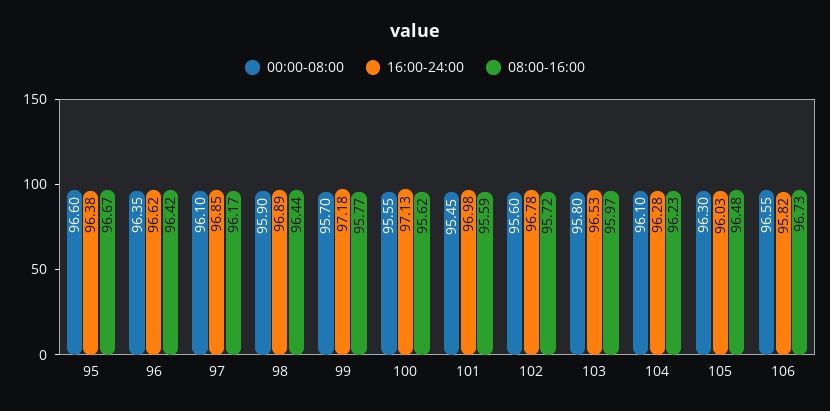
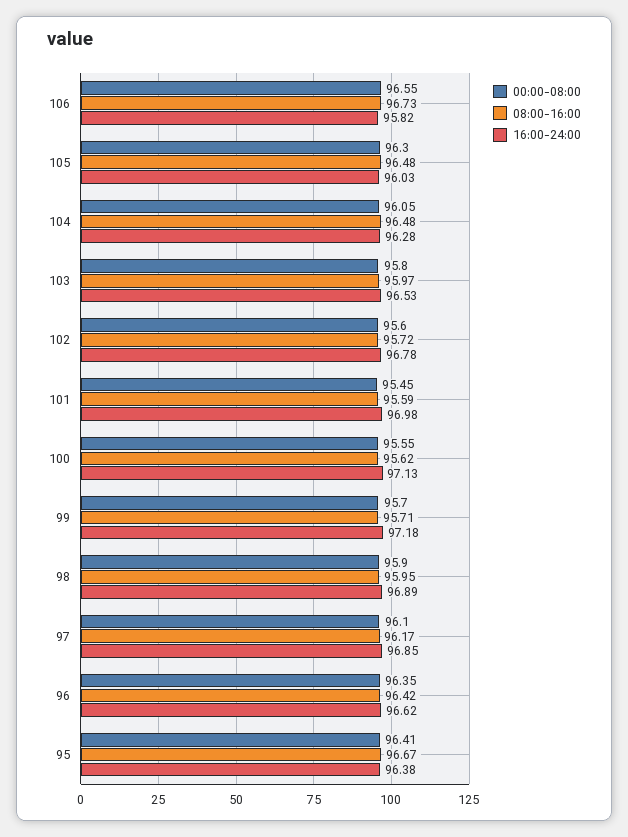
  {
    "00:00-08:00": {
-     "95": 96.6,
+     "95": 96.41,
      "96": 96.35,
      "97": 96.1,
      "98": 95.9,
      "99": 95.7,
      "100": 95.55,
      "101": 95.45,
      "102": 95.6,
      "103": 95.8,
-     "104": 96.1,
+     "104": 96.05,
      "105": 96.3,
      "106": 96.55
    },
    "16:00-24:00": {
      "95": 96.38,
      "96": 96.62,
      "97": 96.85,
      "98": 96.89,
      "99": 97.18,
      "100": 97.13,
      "101": 96.98,
      "102": 96.78,
      "103": 96.53,
      "104": 96.28,
      "105": 96.03,
      "106": 95.82
    },
    "08:00-16:00": {
      "95": 96.67,
      "96": 96.42,
      "97": 96.17,
-     "98": 96.44,
+     "98": 95.95,
-     "99": 95.77,
+     "99": 95.71,
      "100": 95.62,
      "101": 95.59,
      "102": 95.72,
      "103": 95.97,
-     "104": 96.23,
+     "104": 96.48,
      "105": 96.48,
      "106": 96.73
    }
  }

